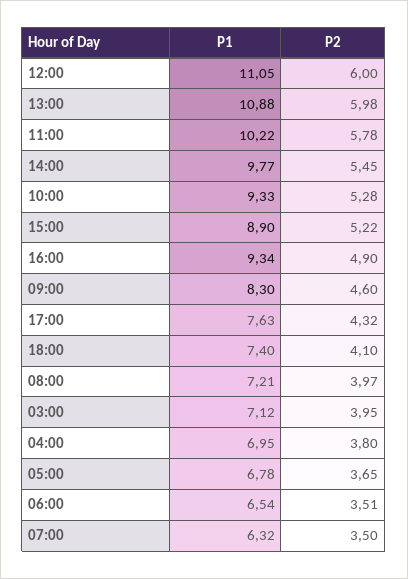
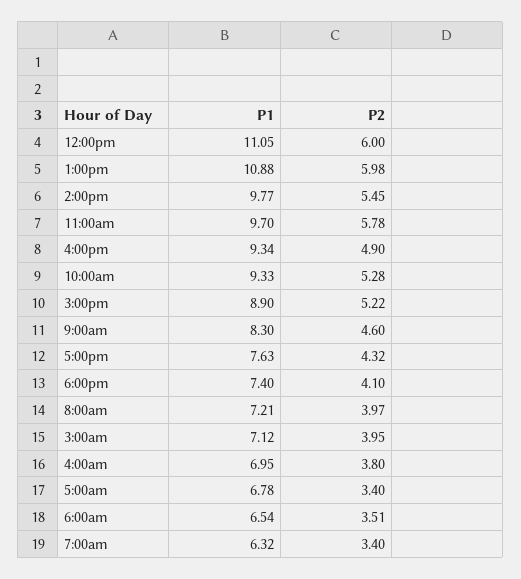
  {
    "P1": {
      "12:00": 11.05,
      "13:00": 10.88,
-     "11:00": 10.22,
+     "11:00": 9.7,
      "14:00": 9.77,
      "10:00": 9.33,
      "15:00": 8.9,
      "16:00": 9.34,
      "09:00": 8.3,
      "17:00": 7.63,
      "18:00": 7.4,
      "08:00": 7.21,
      "03:00": 7.12,
      "04:00": 6.95,
      "05:00": 6.78,
      "06:00": 6.54,
      "07:00": 6.32
    },
    "P2": {
      "12:00": 6,
      "13:00": 5.98,
      "11:00": 5.78,
      "14:00": 5.45,
      "10:00": 5.28,
      "15:00": 5.22,
      "16:00": 4.9,
      "09:00": 4.6,
      "17:00": 4.32,
      "18:00": 4.1,
      "08:00": 3.97,
      "03:00": 3.95,
      "04:00": 3.8,
-     "05:00": 3.65,
+     "05:00": 3.4,
      "06:00": 3.51,
-     "07:00": 3.5
+     "07:00": 3.4
    }
  }

